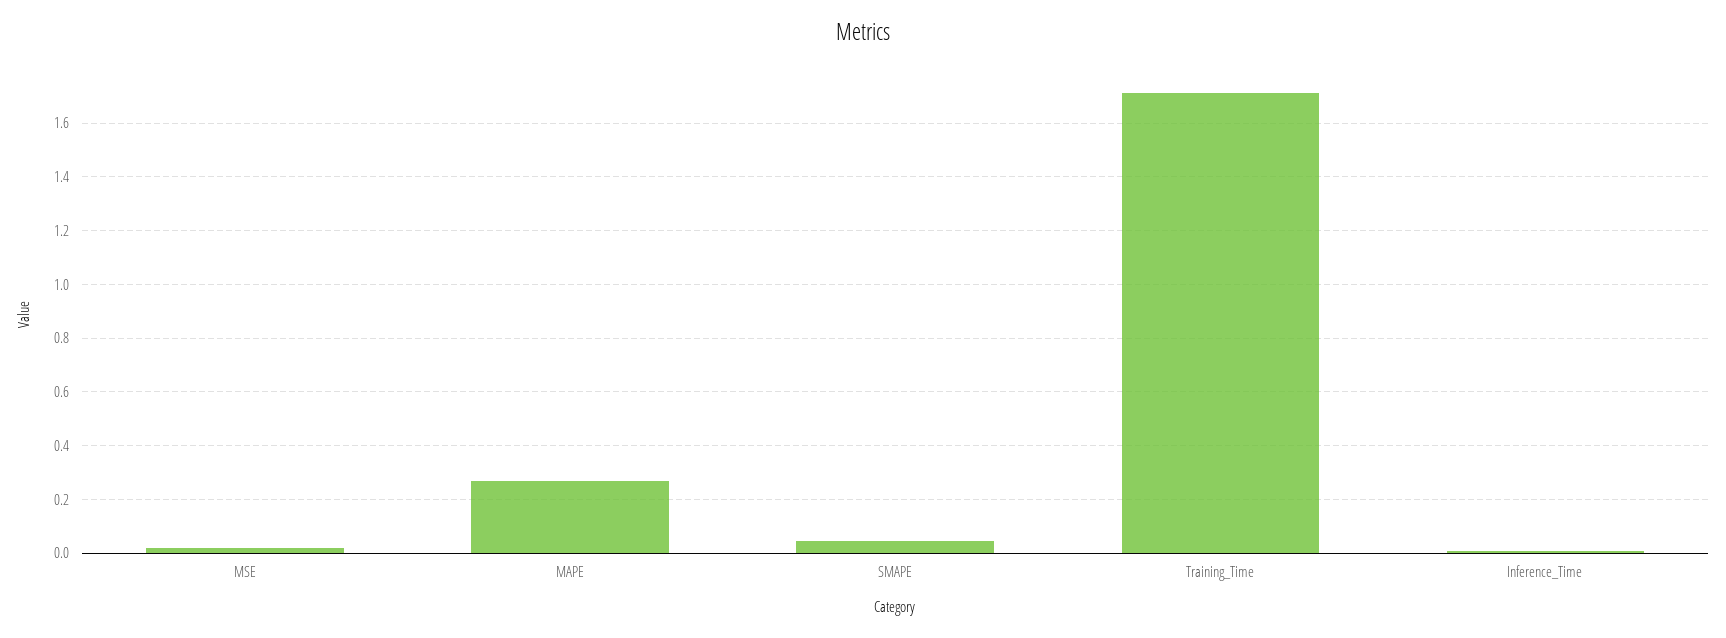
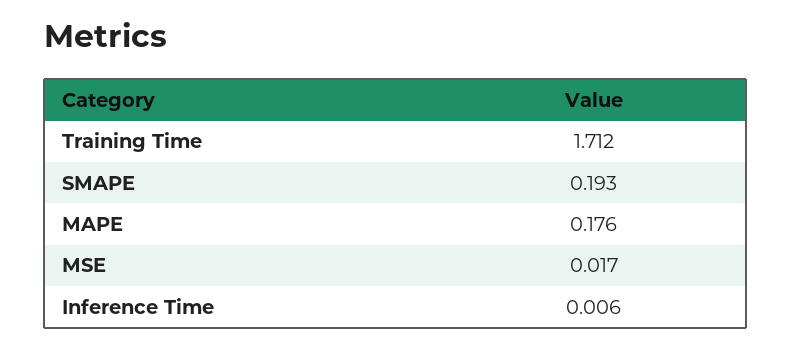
  {
    "MSE": 0.017,
-   "MAPE": 0.275,
+   "MAPE": 0.176,
-   "SMAPE": 0.05,
+   "SMAPE": 0.193,
    "Training_Time": 1.712,
    "Inference_Time": 0.006
  }

